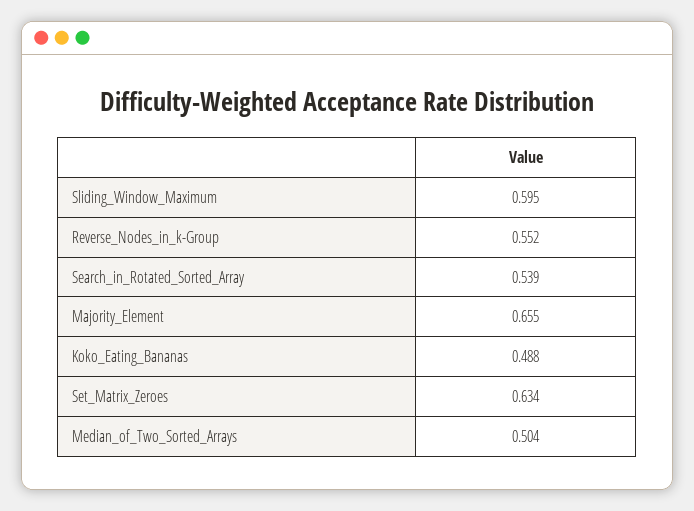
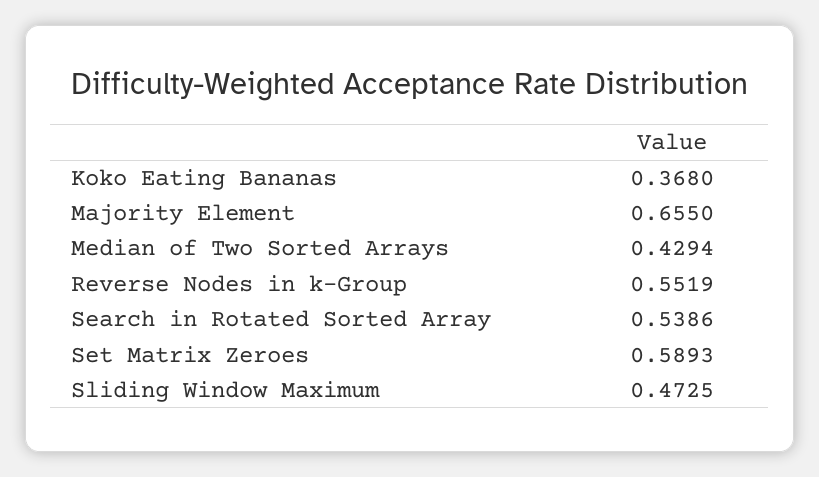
  {
-   "Sliding_Window_Maximum": 0.595,
+   "Sliding_Window_Maximum": 0.4725,
    "Reverse_Nodes_in_k-Group": 0.5519,
    "Search_in_Rotated_Sorted_Array": 0.5386,
    "Majority_Element": 0.655,
-   "Koko_Eating_Bananas": 0.488,
+   "Koko_Eating_Bananas": 0.368,
-   "Set_Matrix_Zeroes": 0.634,
+   "Set_Matrix_Zeroes": 0.5893,
-   "Median_of_Two_Sorted_Arrays": 0.504
+   "Median_of_Two_Sorted_Arrays": 0.4294
  }

